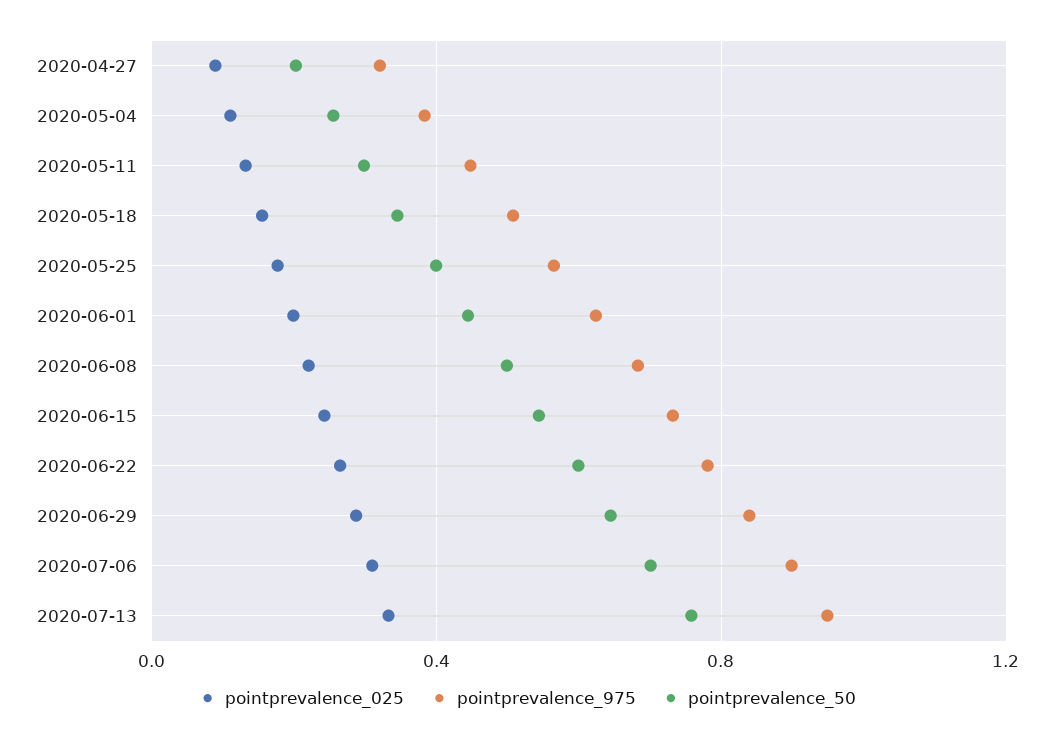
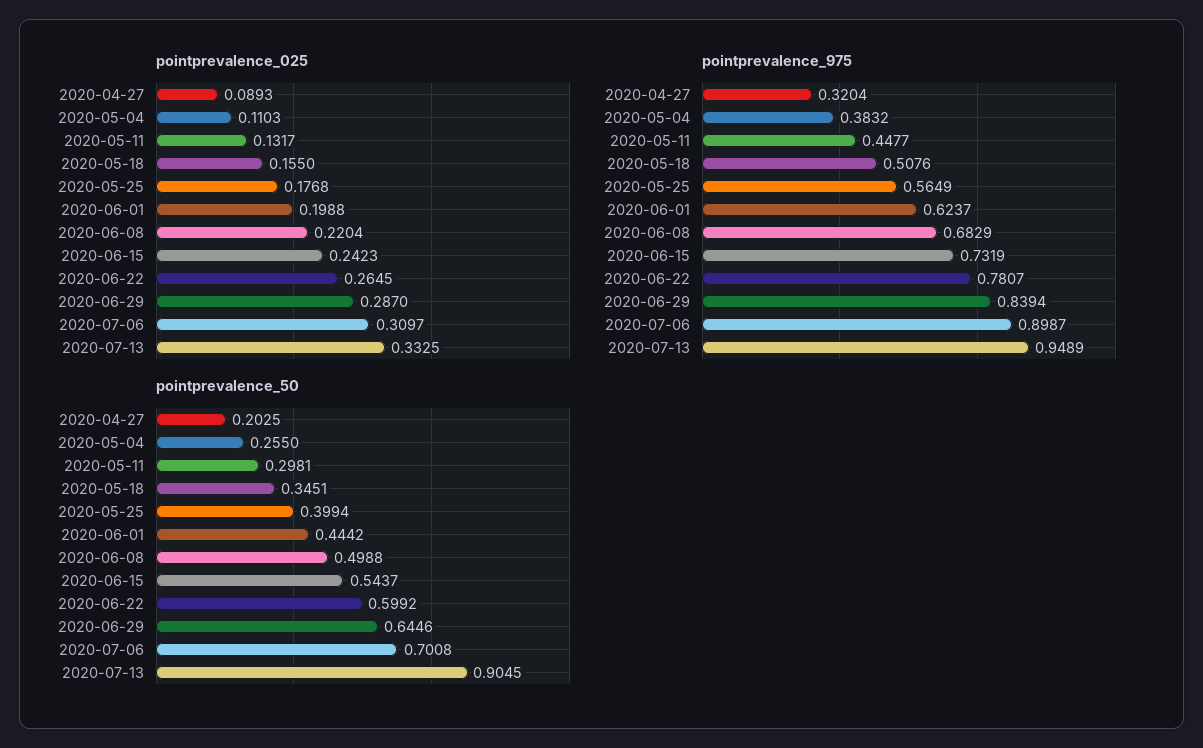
  {
    "pointprevalence_025": {
      "2020-04-27": 0.0893,
      "2020-05-04": 0.1103,
      "2020-05-11": 0.1317,
      "2020-05-18": 0.155,
      "2020-05-25": 0.1768,
      "2020-06-01": 0.1988,
      "2020-06-08": 0.2204,
      "2020-06-15": 0.2423,
      "2020-06-22": 0.2645,
      "2020-06-29": 0.287,
      "2020-07-06": 0.3097,
      "2020-07-13": 0.3325
    },
    "pointprevalence_975": {
      "2020-04-27": 0.3204,
      "2020-05-04": 0.3832,
      "2020-05-11": 0.4477,
      "2020-05-18": 0.5076,
      "2020-05-25": 0.5649,
      "2020-06-01": 0.6237,
      "2020-06-08": 0.6829,
      "2020-06-15": 0.7319,
      "2020-06-22": 0.7807,
      "2020-06-29": 0.8394,
      "2020-07-06": 0.8987,
      "2020-07-13": 0.9489
    },
    "pointprevalence_50": {
      "2020-04-27": 0.2025,
      "2020-05-04": 0.255,
      "2020-05-11": 0.2981,
      "2020-05-18": 0.3451,
      "2020-05-25": 0.3994,
      "2020-06-01": 0.4442,
      "2020-06-08": 0.4988,
      "2020-06-15": 0.5437,
      "2020-06-22": 0.5992,
      "2020-06-29": 0.6446,
      "2020-07-06": 0.7008,
-     "2020-07-13": 0.75
+     "2020-07-13": 0.9045
    }
  }

